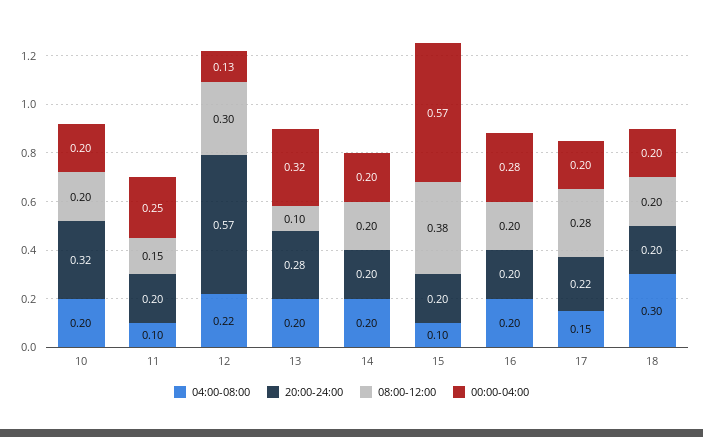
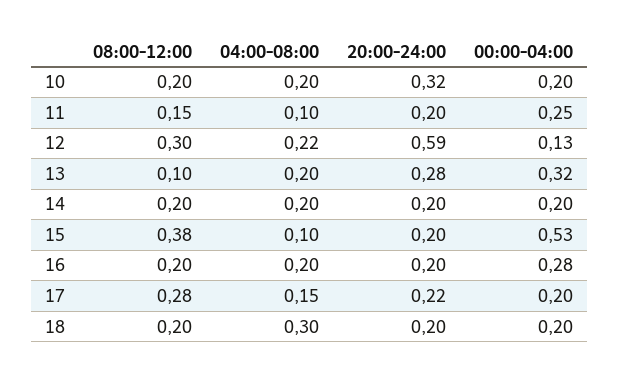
  {
    "04:00-08:00": {
      "10": 0.2,
      "11": 0.1,
      "12": 0.22,
      "13": 0.2,
      "14": 0.2,
      "15": 0.1,
      "16": 0.2,
      "17": 0.15,
      "18": 0.3
    },
    "20:00-24:00": {
      "10": 0.32,
      "11": 0.2,
-     "12": 0.57,
+     "12": 0.59,
      "13": 0.28,
      "14": 0.2,
      "15": 0.2,
      "16": 0.2,
      "17": 0.22,
      "18": 0.2
    },
    "08:00-12:00": {
      "10": 0.2,
      "11": 0.15,
      "12": 0.3,
      "13": 0.1,
      "14": 0.2,
      "15": 0.38,
      "16": 0.2,
      "17": 0.28,
      "18": 0.2
    },
    "00:00-04:00": {
      "10": 0.2,
      "11": 0.25,
      "12": 0.13,
      "13": 0.32,
      "14": 0.2,
-     "15": 0.57,
+     "15": 0.53,
      "16": 0.28,
      "17": 0.2,
      "18": 0.2
    }
  }

